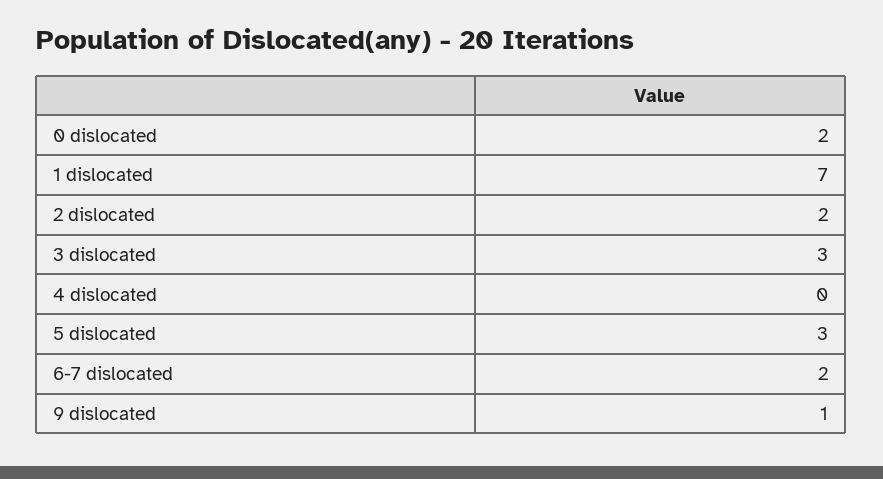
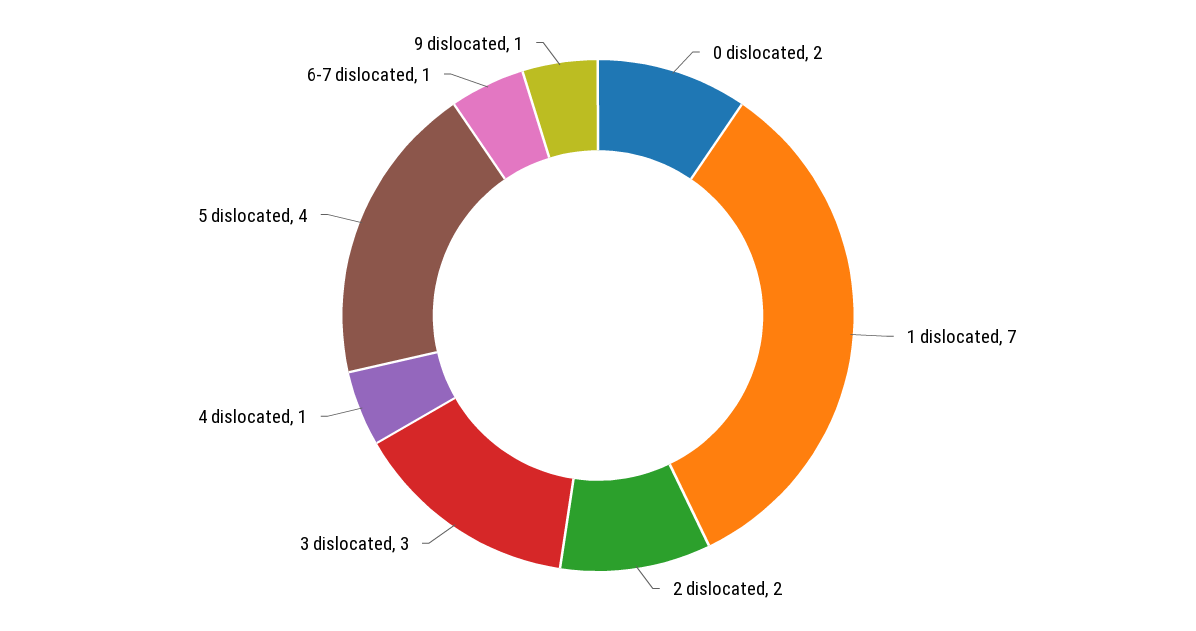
  {
    "0 dislocated": 2,
    "1 dislocated": 7,
    "2 dislocated": 2,
    "3 dislocated": 3,
-   "4 dislocated": 0,
+   "4 dislocated": 1,
-   "5 dislocated": 3,
+   "5 dislocated": 4,
-   "6-7 dislocated": 2,
+   "6-7 dislocated": 1,
    "9 dislocated": 1
  }

